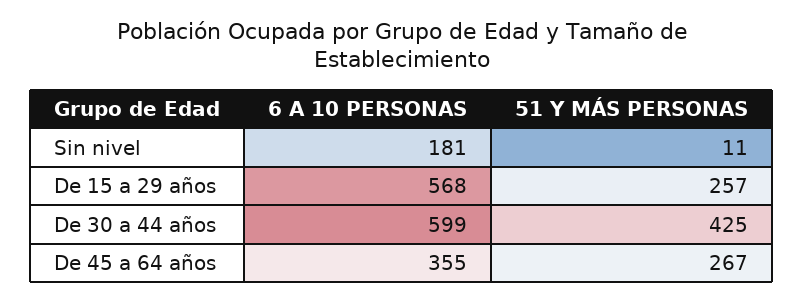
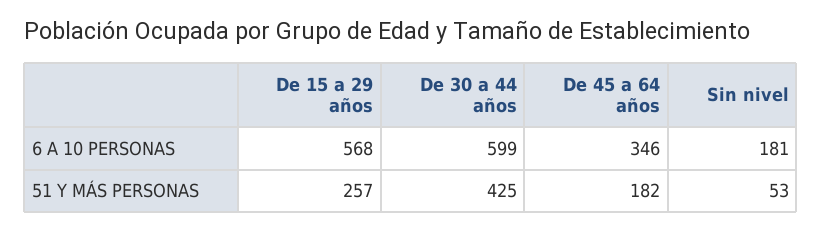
  {
    "6 A 10 PERSONAS": {
      "Sin nivel": 181,
      "De 15 a 29 años": 568,
      "De 30 a 44 años": 599,
-     "De 45 a 64 años": 355
+     "De 45 a 64 años": 346
    },
    "51 Y MÁS PERSONAS": {
-     "Sin nivel": 11,
+     "Sin nivel": 53,
      "De 15 a 29 años": 257,
      "De 30 a 44 años": 425,
-     "De 45 a 64 años": 267
+     "De 45 a 64 años": 182
    }
  }

